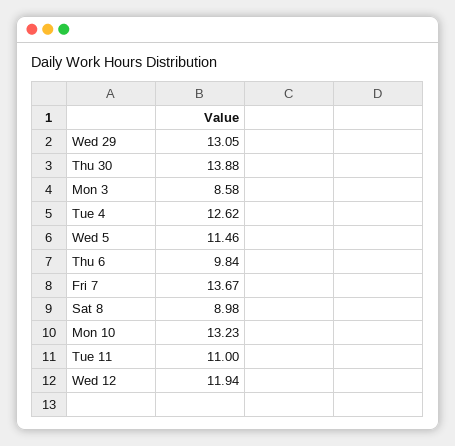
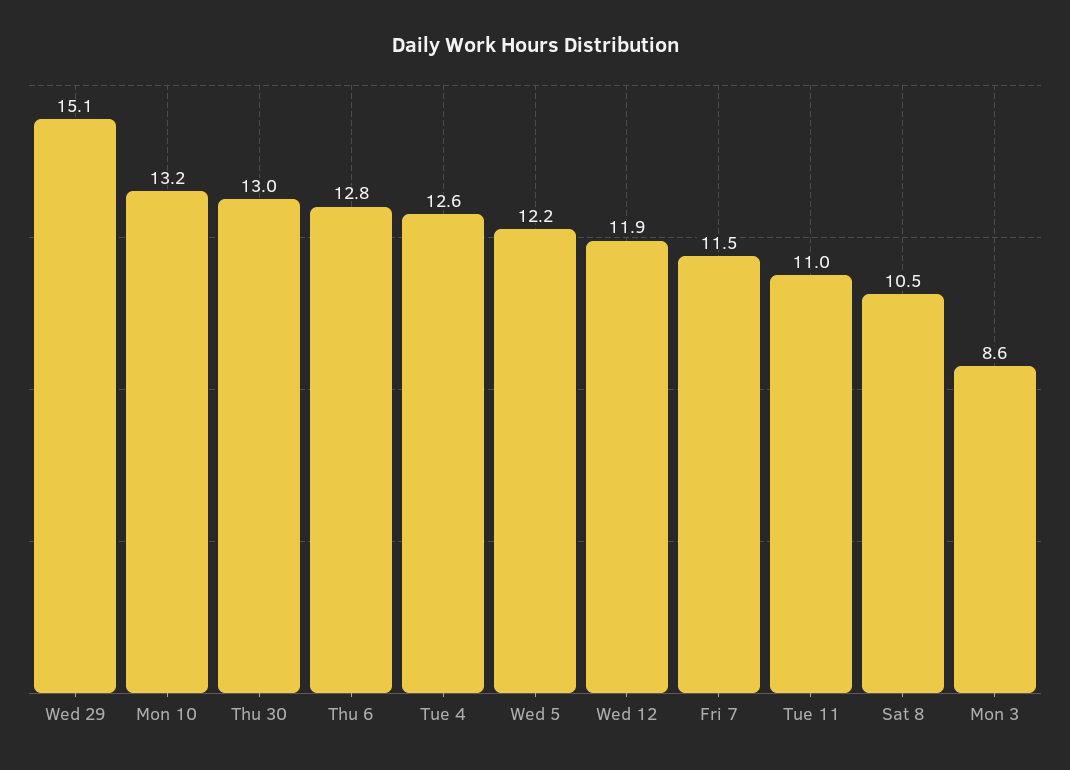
  {
-   "Wed 29": 13.05,
+   "Wed 29": 15.1,
-   "Thu 30": 13.88,
+   "Thu 30": 13,
    "Mon 3": 8.58,
    "Tue 4": 12.62,
-   "Wed 5": 11.46,
+   "Wed 5": 12.2,
-   "Thu 6": 9.84,
+   "Thu 6": 12.8,
-   "Fri 7": 13.67,
+   "Fri 7": 11.5,
-   "Sat 8": 8.98,
+   "Sat 8": 10.5,
    "Mon 10": 13.23,
    "Tue 11": 11,
    "Wed 12": 11.94
  }

